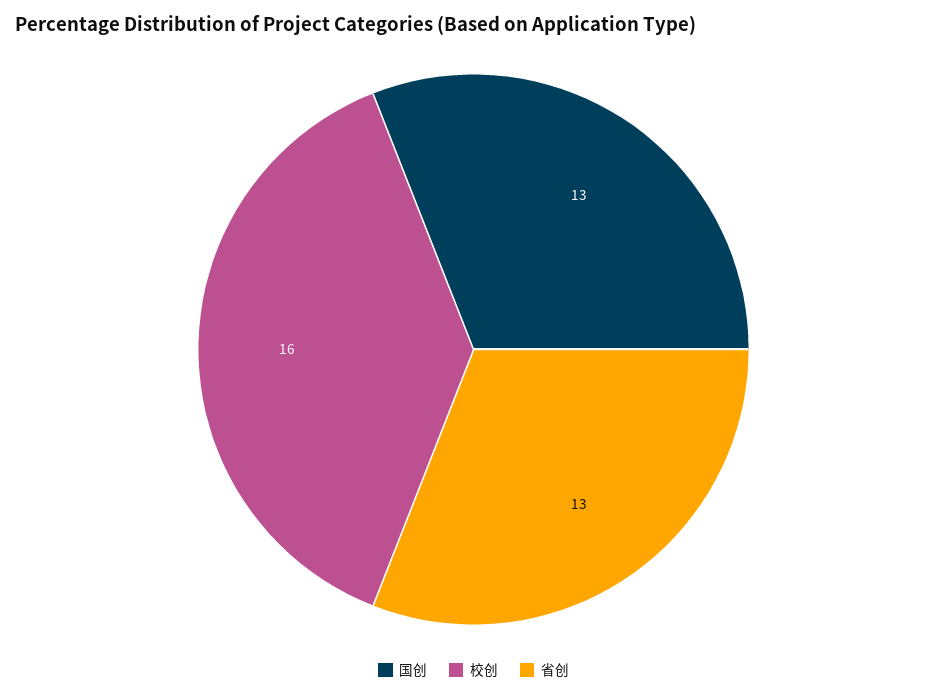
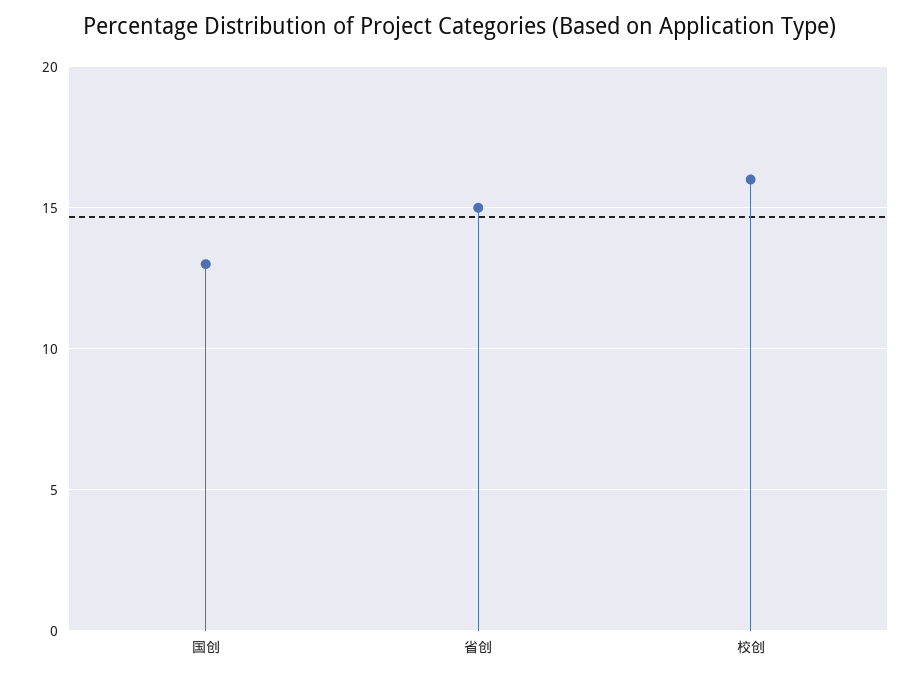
  {
    "国创": 13,
    "校创": 16,
-   "省创": 13
+   "省创": 15
  }

